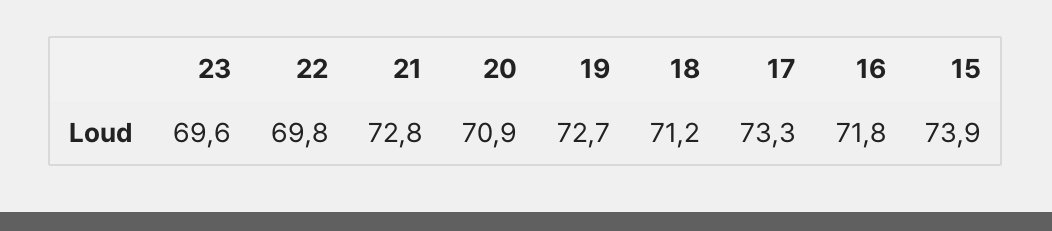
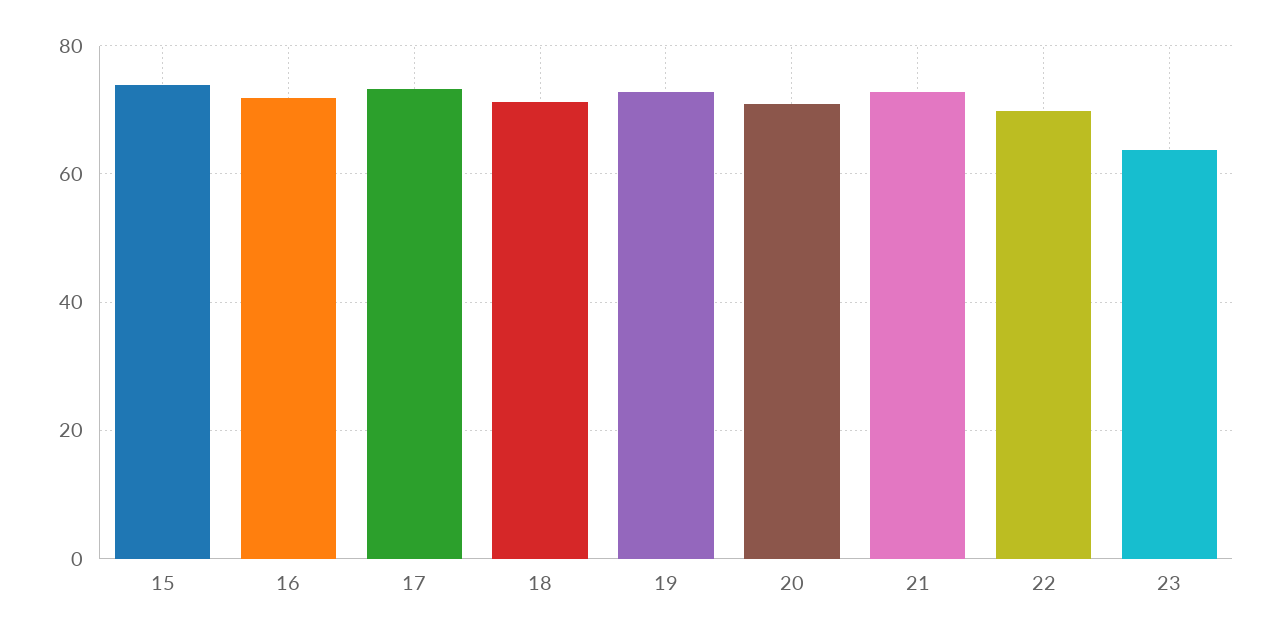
  {
-   "23": 69.6,
+   "23": 64,
    "22": 69.8,
    "21": 72.8,
    "20": 70.9,
    "19": 72.7,
    "18": 71.2,
    "17": 73.3,
    "16": 71.8,
    "15": 73.9
  }

